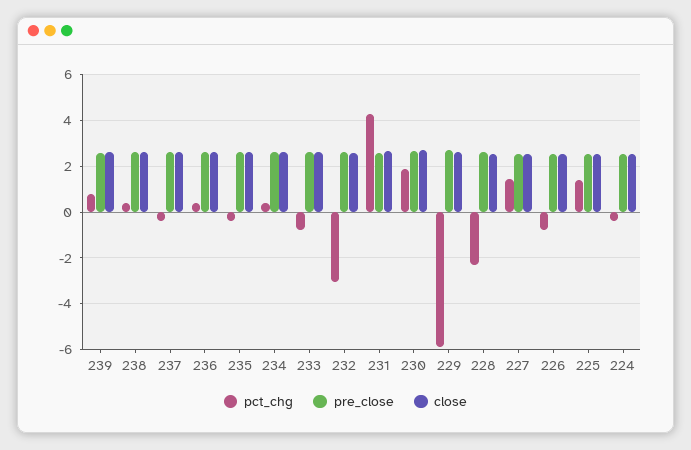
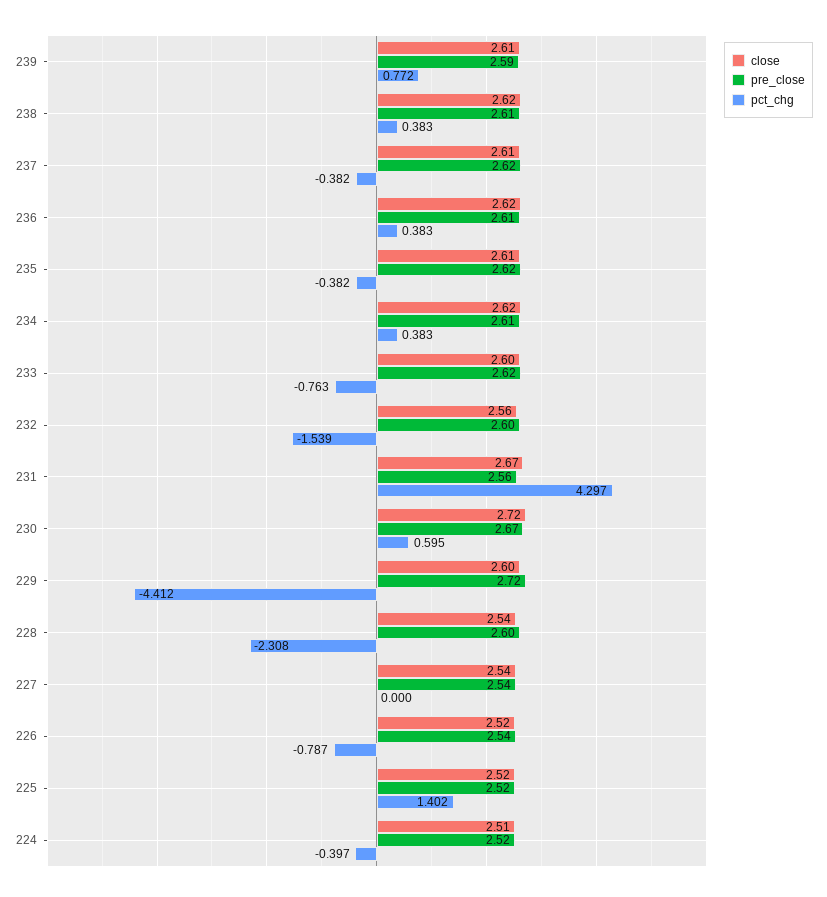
  {
    "pct_chg": {
      "239": 0.772,
      "238": 0.383,
      "237": -0.382,
      "236": 0.383,
      "235": -0.382,
      "234": 0.383,
      "233": -0.763,
-     "232": -3,
+     "232": -1.539,
      "231": 4.297,
-     "230": 2,
+     "230": 0.595,
-     "229": -6,
+     "229": -4.412,
      "228": -2.308,
-     "227": 1.5,
+     "227": 0,
      "226": -0.787,
      "225": 1.402,
      "224": -0.397
    },
    "pre_close": {
      "239": 2.59,
      "238": 2.61,
      "237": 2.62,
      "236": 2.61,
      "235": 2.62,
      "234": 2.61,
      "233": 2.62,
      "232": 2.6,
      "231": 2.56,
      "230": 2.67,
      "229": 2.72,
      "228": 2.6,
      "227": 2.54,
      "226": 2.54,
      "225": 2.52,
      "224": 2.52
    },
    "close": {
      "239": 2.61,
      "238": 2.62,
      "237": 2.61,
      "236": 2.62,
      "235": 2.61,
      "234": 2.62,
      "233": 2.6,
      "232": 2.56,
      "231": 2.67,
      "230": 2.72,
      "229": 2.6,
      "228": 2.54,
      "227": 2.54,
      "226": 2.52,
      "225": 2.52,
      "224": 2.51
    }
  }

